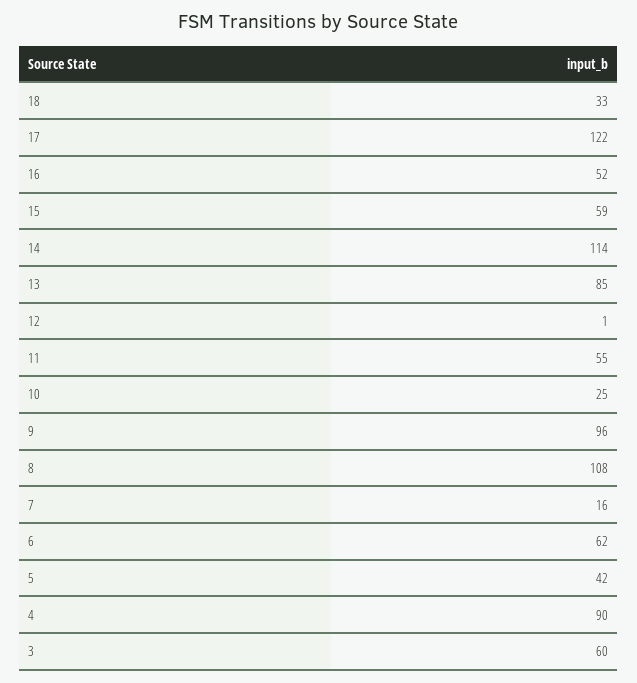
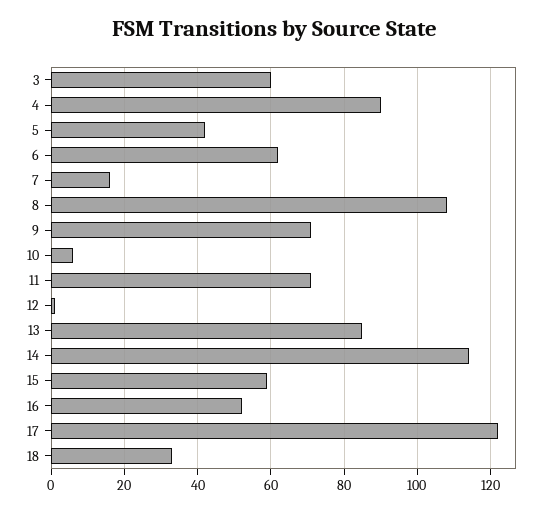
  {
    "18": 33,
    "17": 122,
    "16": 52,
    "15": 59,
    "14": 114,
    "13": 85,
    "12": 1,
-   "11": 55,
+   "11": 70,
-   "10": 25,
+   "10": 5,
-   "9": 96,
+   "9": 70,
    "8": 108,
    "7": 16,
    "6": 62,
    "5": 42,
    "4": 90,
    "3": 60
  }

